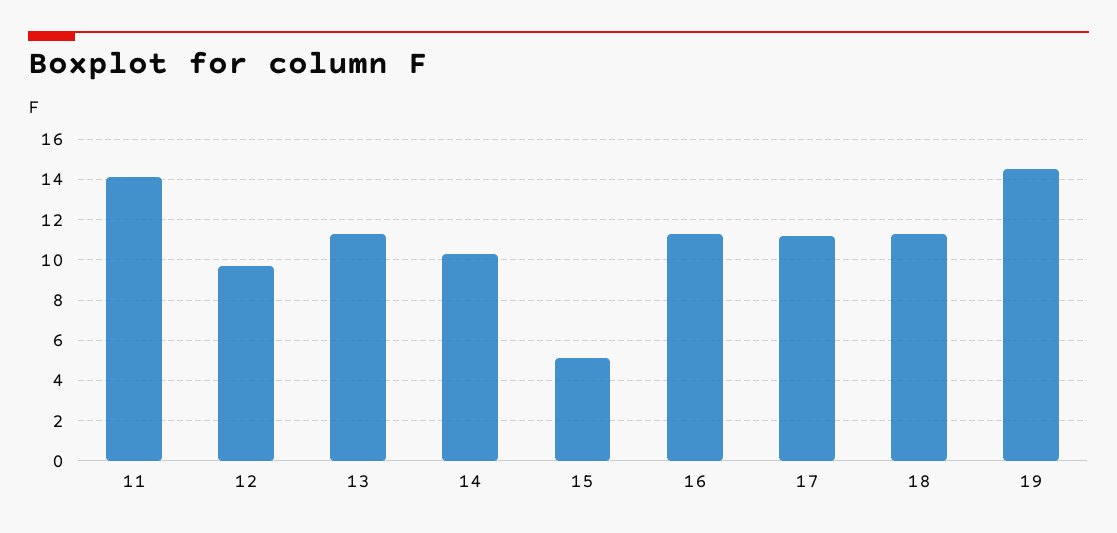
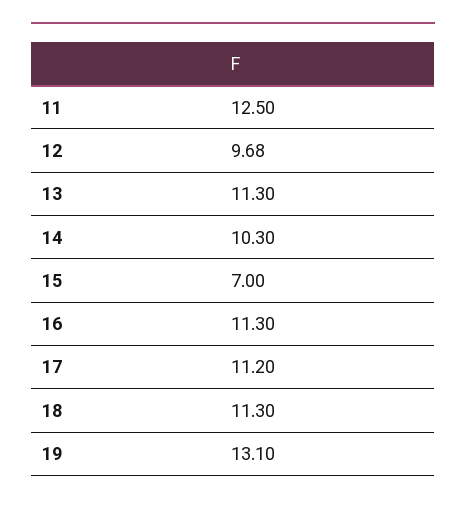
  {
-   "11": 14,
+   "11": 12.5,
    "12": 9.68,
    "13": 11.3,
    "14": 10.3,
-   "15": 5,
+   "15": 7,
    "16": 11.3,
    "17": 11.2,
    "18": 11.3,
-   "19": 14.5
+   "19": 13.1
  }

